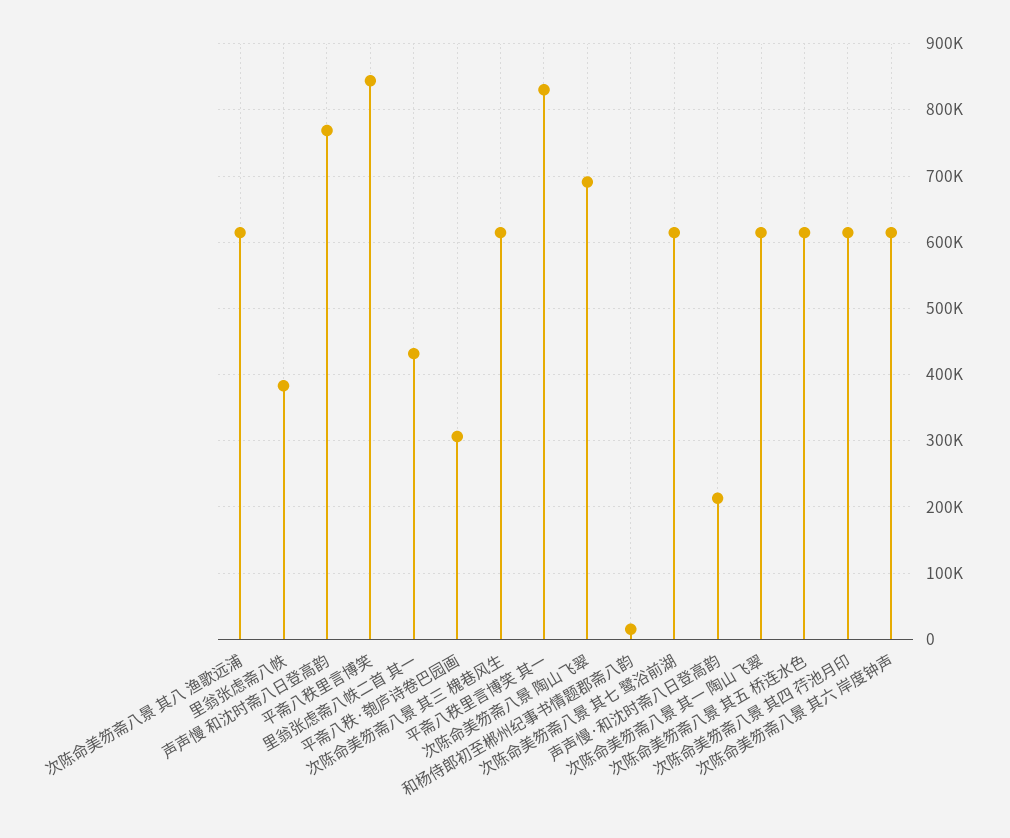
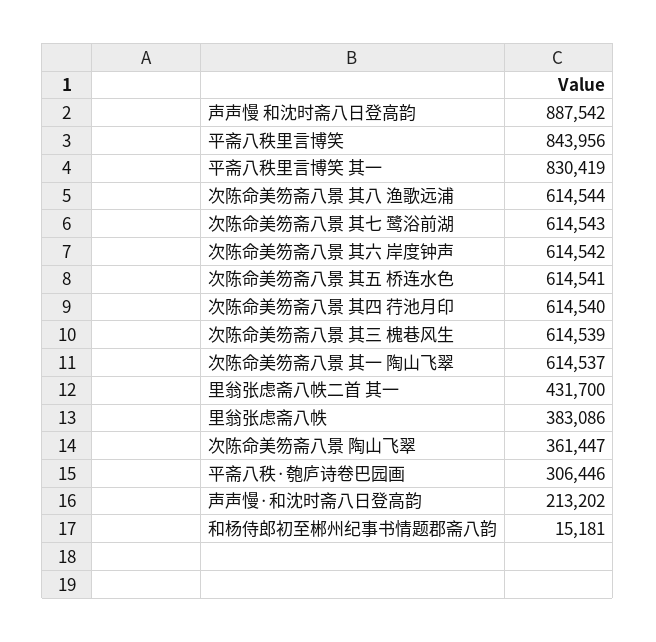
  {
    "次陈命美笏斋八景 其八 渔歌远浦": 614544,
    "里翁张虑斋八帙": 383086,
-   "声声慢 和沈时斋八日登高韵": 770000,
+   "声声慢 和沈时斋八日登高韵": 887542,
    "平斋八秩里言博笑": 843956,
    "里翁张虑斋八帙二首 其一": 431700,
    "平斋八秩·匏庐诗卷巴园画": 306446,
    "次陈命美笏斋八景 其三 槐巷风生": 614539,
    "平斋八秩里言博笑 其一": 830419,
-   "次陈命美笏斋八景 陶山飞翠": 690000,
+   "次陈命美笏斋八景 陶山飞翠": 361447,
    "和杨侍郎初至郴州纪事书情题郡斋八韵": 15181,
    "次陈命美笏斋八景 其七 鹭浴前湖": 614543,
    "声声慢·和沈时斋八日登高韵": 213202,
    "次陈命美笏斋八景 其一 陶山飞翠": 614537,
    "次陈命美笏斋八景 其五 桥连水色": 614541,
    "次陈命美笏斋八景 其四 荇池月印": 614540,
    "次陈命美笏斋八景 其六 岸度钟声": 614542
  }

